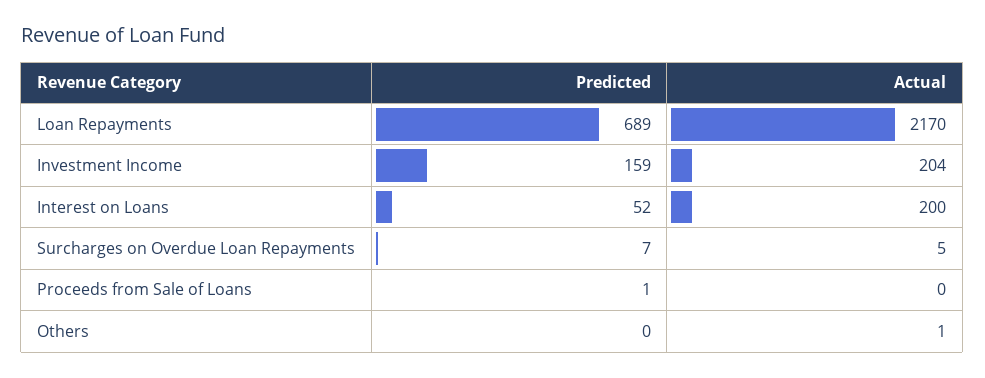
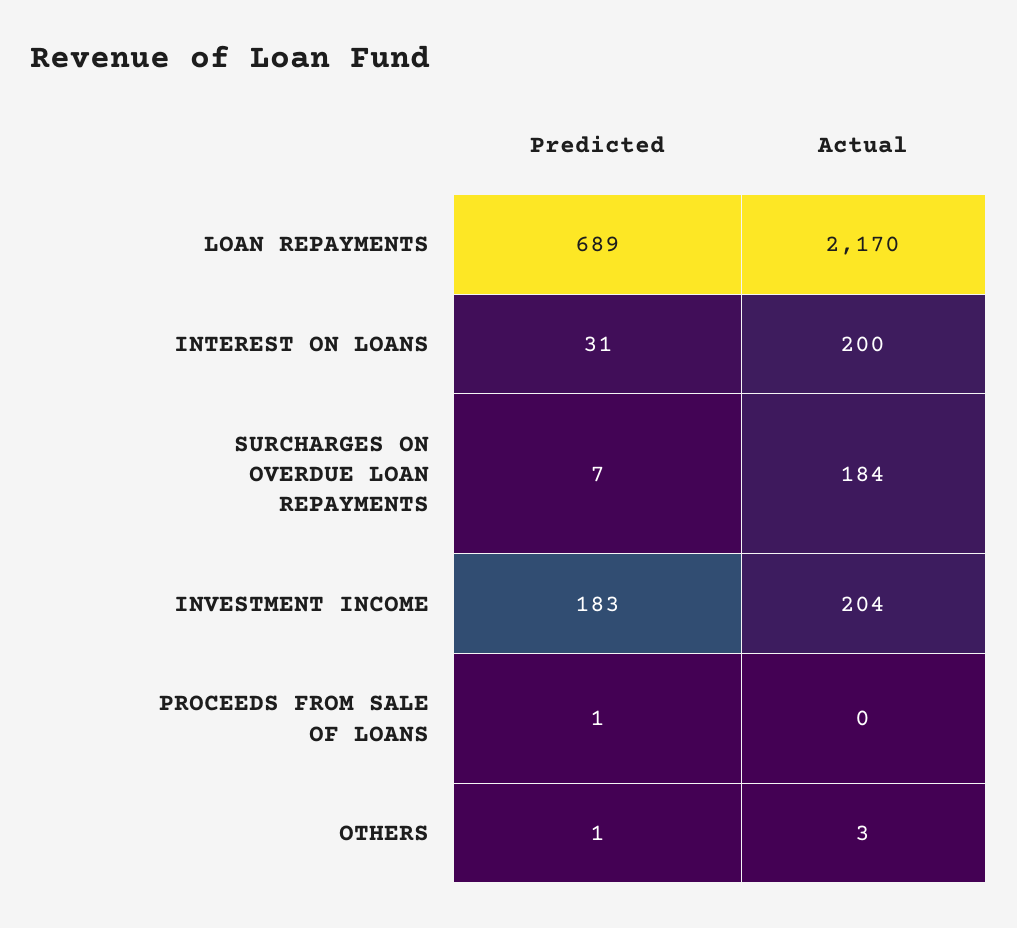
  {
    "Predicted": {
      "Loan Repayments": 689,
-     "Investment Income": 159,
+     "Investment Income": 183,
-     "Interest on Loans": 52,
+     "Interest on Loans": 31,
      "Surcharges on Overdue Loan Repayments": 7,
      "Proceeds from Sale of Loans": 1,
-     "Others": 0
+     "Others": 1
    },
    "Actual": {
      "Loan Repayments": 2170,
      "Investment Income": 204,
      "Interest on Loans": 200,
-     "Surcharges on Overdue Loan Repayments": 5,
+     "Surcharges on Overdue Loan Repayments": 184,
      "Proceeds from Sale of Loans": 0,
-     "Others": 1
+     "Others": 3
    }
  }

